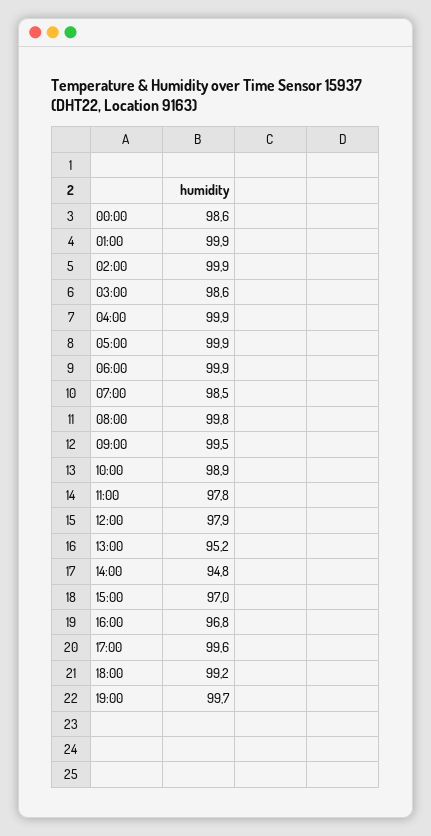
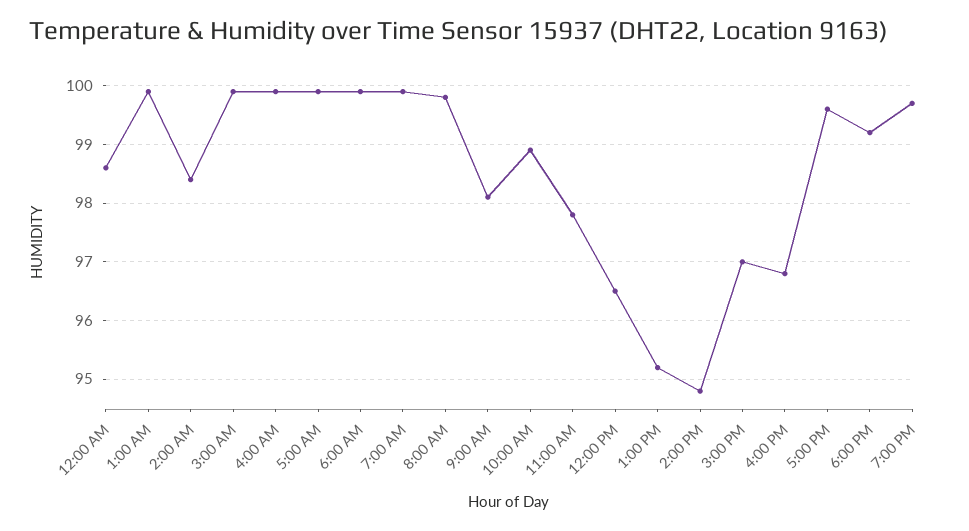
  {
    "00:00": 98.6,
    "01:00": 99.9,
-   "02:00": 99.9,
+   "02:00": 98.5,
-   "03:00": 98.6,
+   "03:00": 100,
    "04:00": 99.9,
    "05:00": 99.9,
    "06:00": 99.9,
-   "07:00": 98.5,
+   "07:00": 100,
    "08:00": 99.8,
-   "09:00": 99.5,
+   "09:00": 98,
    "10:00": 98.9,
    "11:00": 97.8,
-   "12:00": 97.9,
+   "12:00": 96.5,
    "13:00": 95.2,
    "14:00": 94.8,
    "15:00": 97,
    "16:00": 96.8,
    "17:00": 99.6,
    "18:00": 99.2,
    "19:00": 99.7
  }

